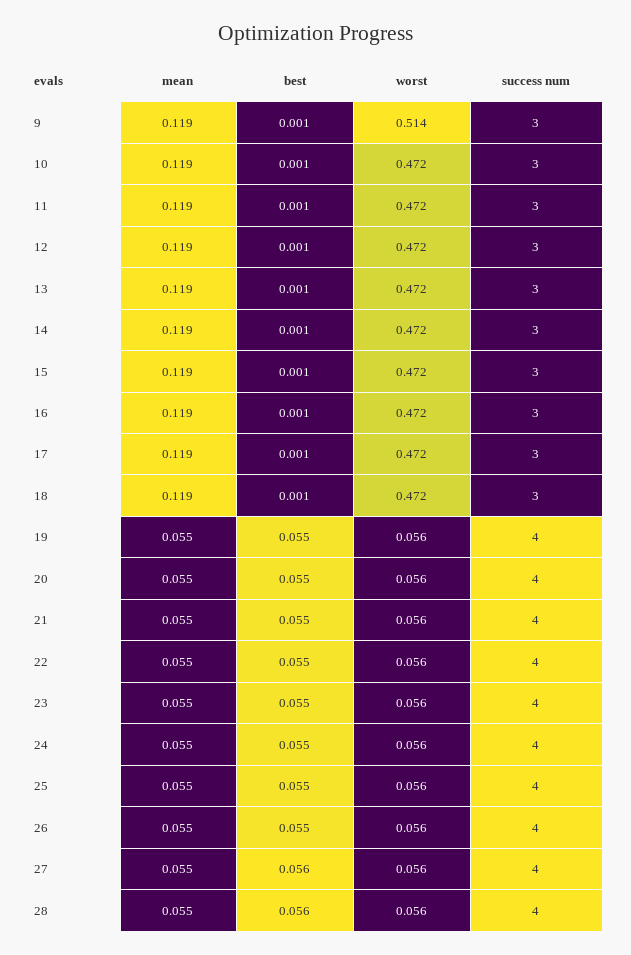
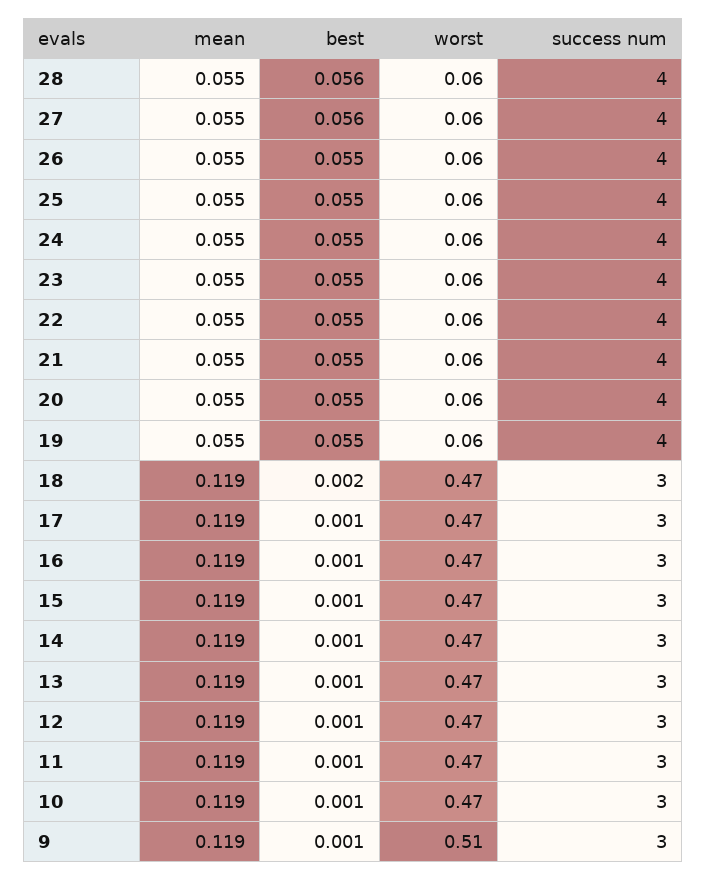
  {
    "mean": {
      "9": 0.119,
      "10": 0.119,
      "11": 0.119,
      "12": 0.119,
      "13": 0.119,
      "14": 0.119,
      "15": 0.119,
      "16": 0.119,
      "17": 0.119,
      "18": 0.119,
      "19": 0.055,
      "20": 0.055,
      "21": 0.055,
      "22": 0.055,
      "23": 0.055,
      "24": 0.055,
      "25": 0.055,
      "26": 0.055,
      "27": 0.055,
      "28": 0.055
    },
    "best": {
      "9": 0.001,
      "10": 0.001,
      "11": 0.001,
      "12": 0.001,
      "13": 0.001,
      "14": 0.001,
      "15": 0.001,
      "16": 0.001,
      "17": 0.001,
-     "18": 0.001,
+     "18": 0.002,
      "19": 0.055,
      "20": 0.055,
      "21": 0.055,
      "22": 0.055,
      "23": 0.055,
      "24": 0.055,
      "25": 0.055,
      "26": 0.055,
      "27": 0.056,
      "28": 0.056
    },
    "worst": {
      "9": 0.514,
      "10": 0.472,
      "11": 0.472,
      "12": 0.472,
      "13": 0.472,
      "14": 0.472,
      "15": 0.472,
      "16": 0.472,
      "17": 0.472,
      "18": 0.472,
      "19": 0.056,
      "20": 0.056,
      "21": 0.056,
      "22": 0.056,
      "23": 0.056,
      "24": 0.056,
      "25": 0.056,
      "26": 0.056,
      "27": 0.056,
      "28": 0.056
    },
    "success num": {
      "9": 3,
      "10": 3,
      "11": 3,
      "12": 3,
      "13": 3,
      "14": 3,
      "15": 3,
      "16": 3,
      "17": 3,
      "18": 3,
      "19": 4,
      "20": 4,
      "21": 4,
      "22": 4,
      "23": 4,
      "24": 4,
      "25": 4,
      "26": 4,
      "27": 4,
      "28": 4
    }
  }

